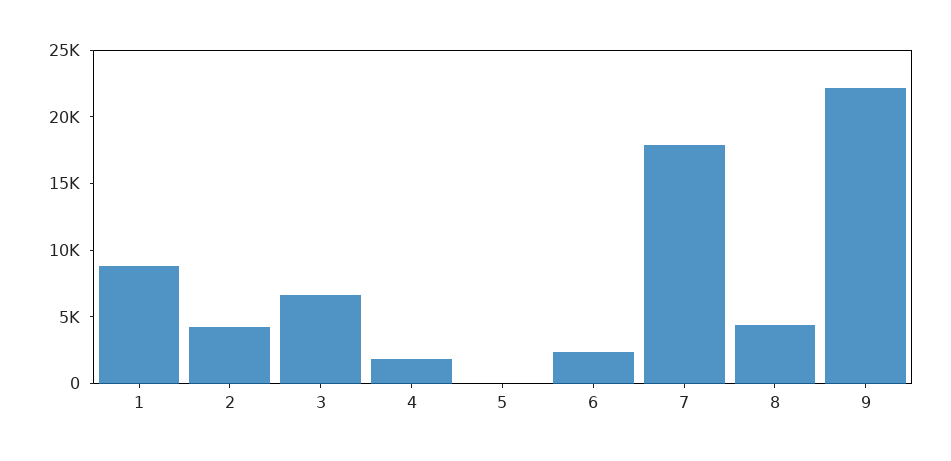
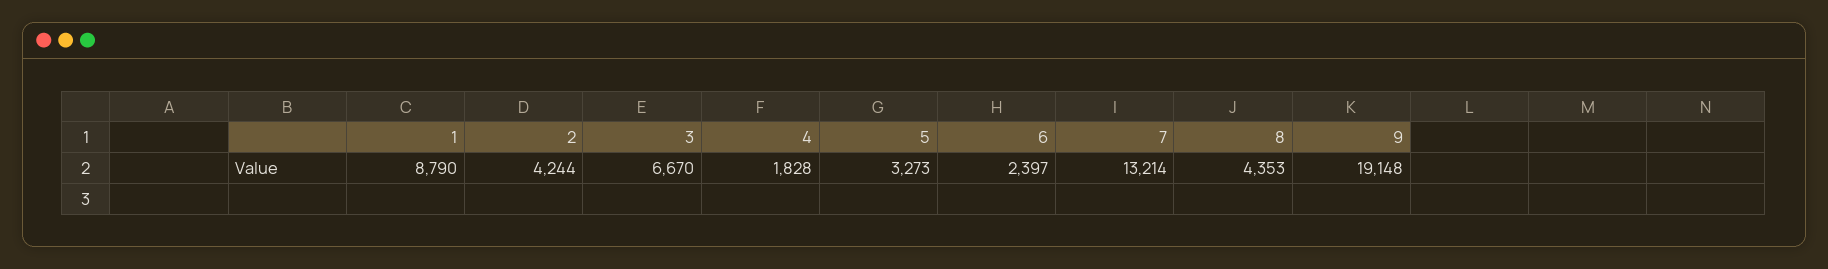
  {
    "1": 8790,
    "2": 4244,
    "3": 6670,
    "4": 1828,
-   "5": 0,
+   "5": 3273,
    "6": 2397,
-   "7": 18000,
+   "7": 13214,
    "8": 4353,
-   "9": 22000
+   "9": 19148
  }

